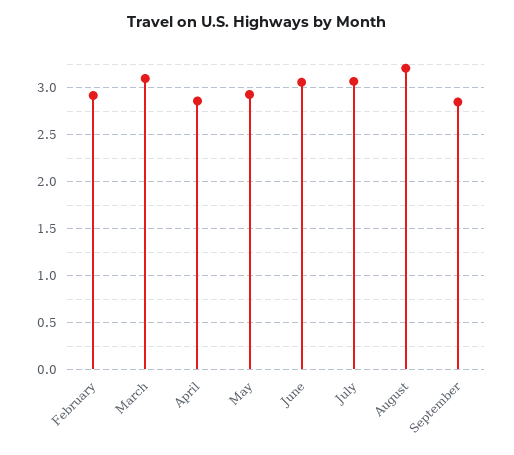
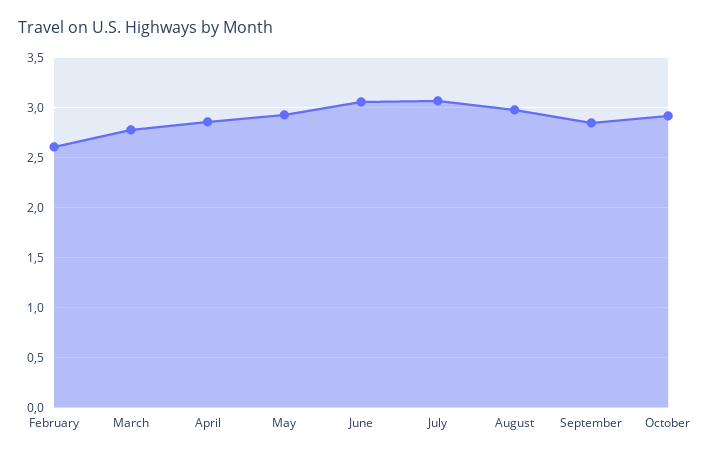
  {
-   "February": 2.9,
+   "February": 2.6,
-   "March": 3.1,
+   "March": 2.8,
    "April": 2.9,
    "May": 2.9,
    "June": 3.1,
    "July": 3.1,
-   "August": 3.2,
+   "August": 3,
-   "September": 2.9
+   "September": 2.9,
+   "October": 2.9
  }

